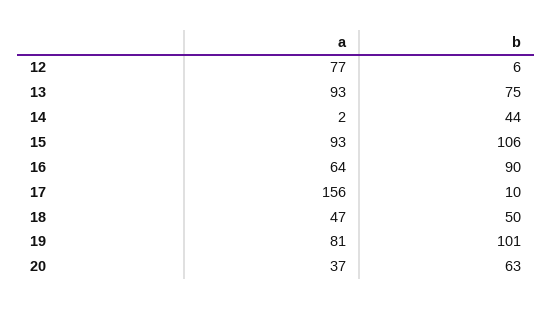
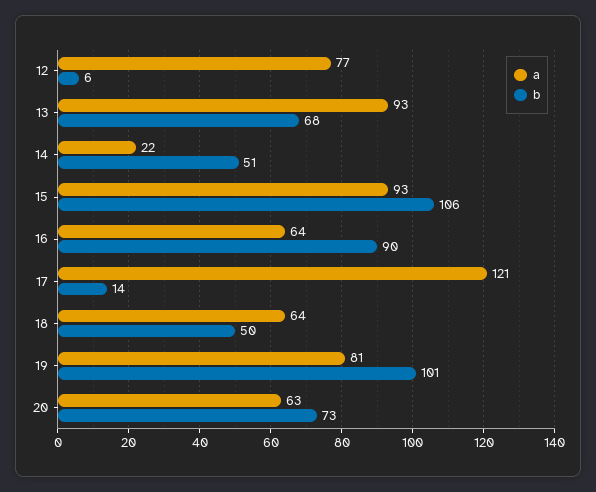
  {
    "a": {
      "12": 77,
      "13": 93,
-     "14": 2,
+     "14": 22,
      "15": 93,
      "16": 64,
-     "17": 156,
+     "17": 121,
-     "18": 47,
+     "18": 64,
      "19": 81,
-     "20": 37
+     "20": 63
    },
    "b": {
      "12": 6,
-     "13": 75,
+     "13": 68,
-     "14": 44,
+     "14": 51,
      "15": 106,
      "16": 90,
-     "17": 10,
+     "17": 14,
      "18": 50,
      "19": 101,
-     "20": 63
+     "20": 73
    }
  }

